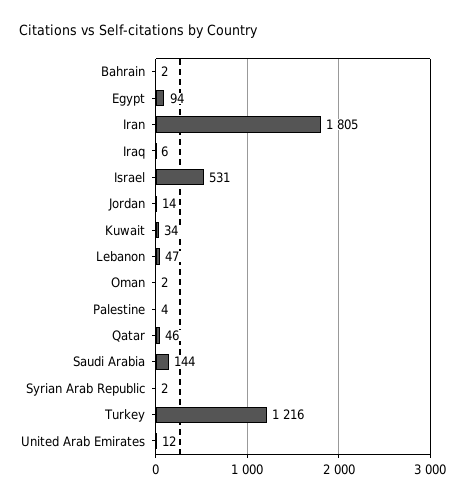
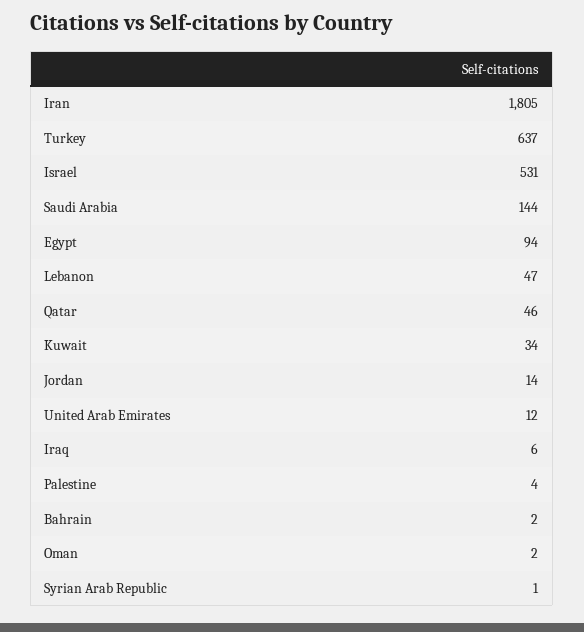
  {
    "Bahrain": 2,
    "Egypt": 94,
    "Iran": 1805,
    "Iraq": 6,
    "Israel": 531,
    "Jordan": 14,
    "Kuwait": 34,
    "Lebanon": 47,
    "Oman": 2,
    "Palestine": 4,
    "Qatar": 46,
    "Saudi Arabia": 144,
-   "Syrian Arab Republic": 2,
+   "Syrian Arab Republic": 1,
-   "Turkey": 1216,
+   "Turkey": 637,
    "United Arab Emirates": 12
  }

